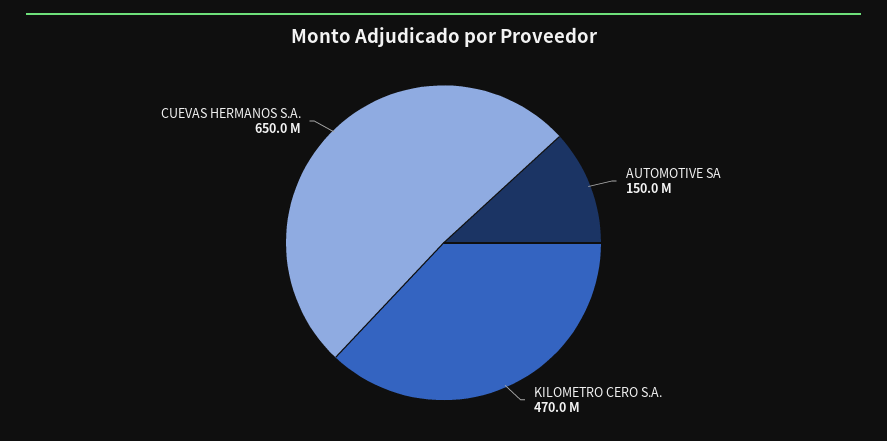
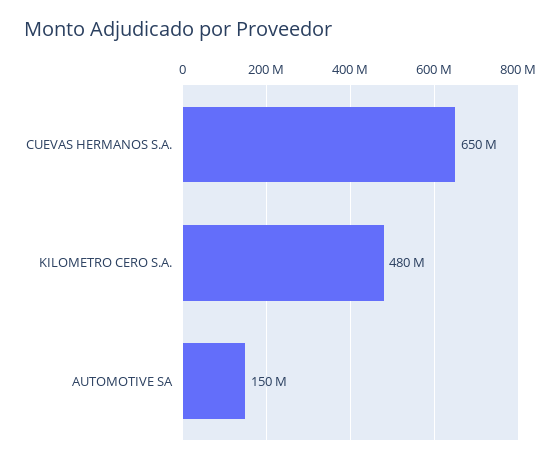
  {
    "AUTOMOTIVE SA": 150000000,
-   "KILOMETRO CERO S.A.": 470000000,
+   "KILOMETRO CERO S.A.": 480000000,
    "CUEVAS HERMANOS S.A.": 650000000
  }

